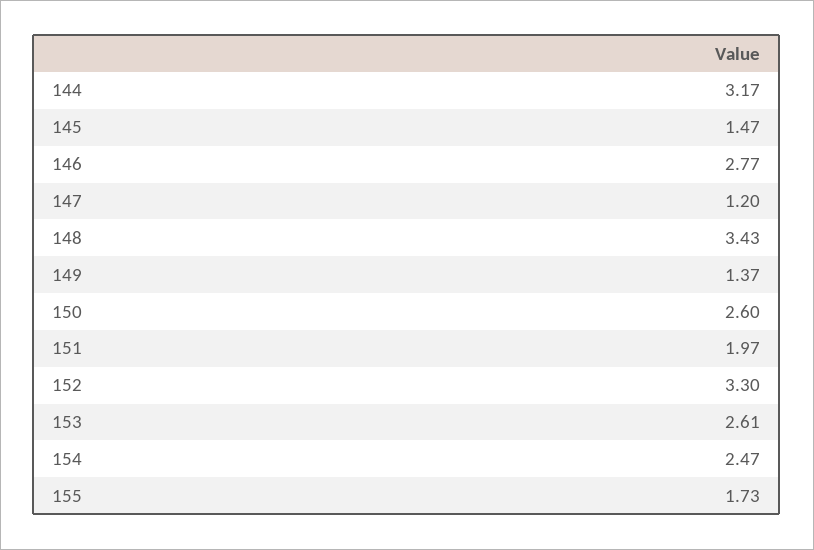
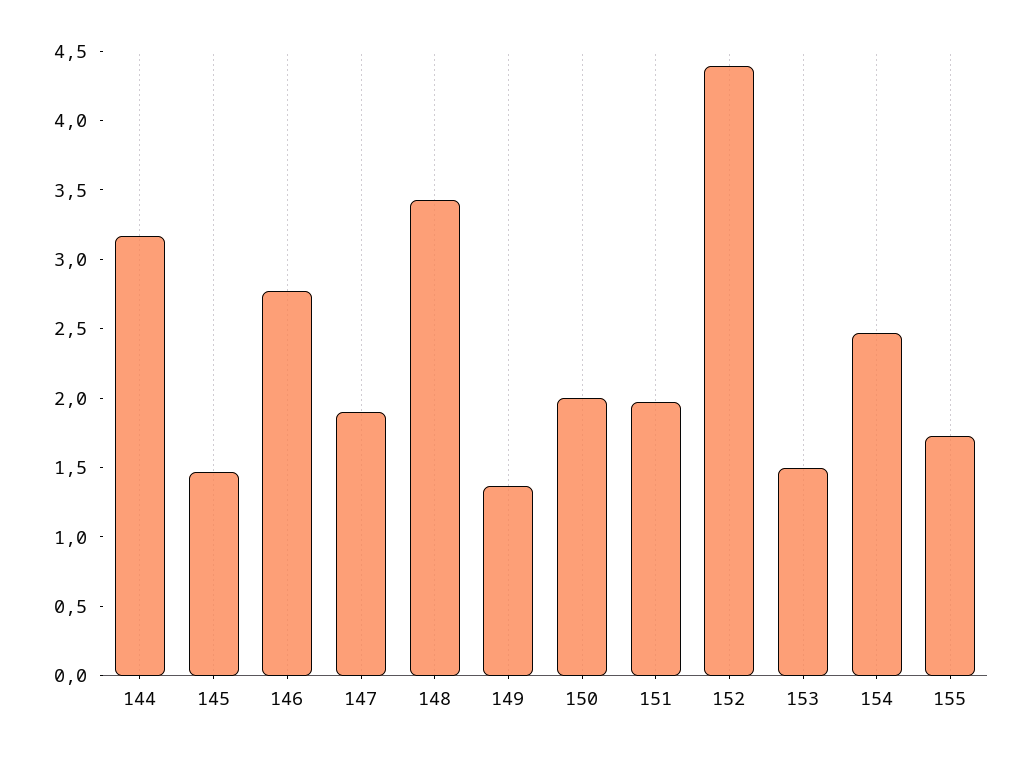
  {
    "144": 3.17,
    "145": 1.47,
    "146": 2.77,
-   "147": 1.2,
+   "147": 1.9,
    "148": 3.43,
    "149": 1.37,
-   "150": 2.6,
+   "150": 2,
    "151": 1.97,
-   "152": 3.3,
+   "152": 4.4,
-   "153": 2.61,
+   "153": 1.5,
    "154": 2.47,
    "155": 1.73
  }

